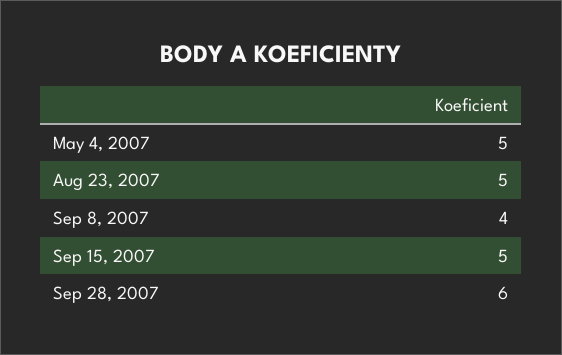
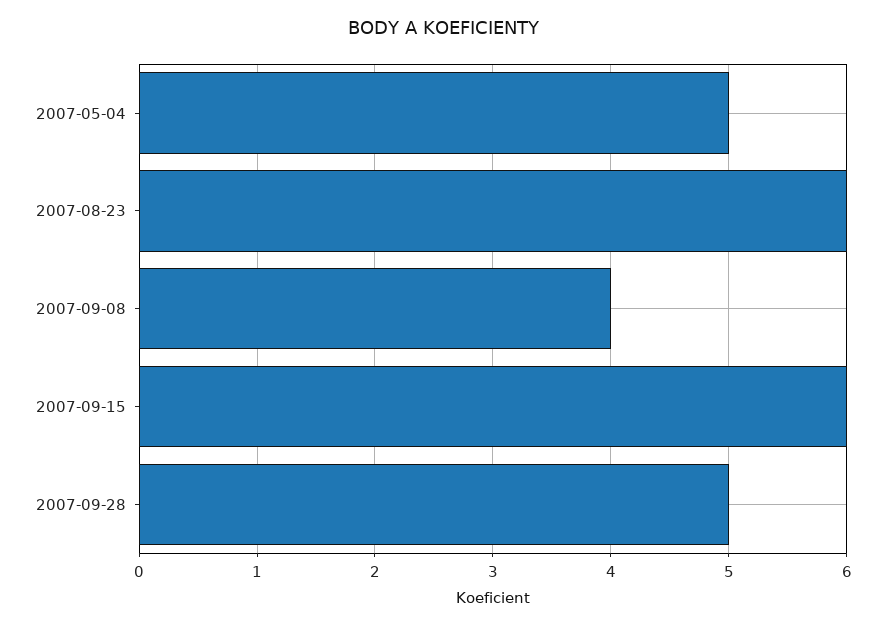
  {
    "May 4, 2007": 5,
-   "Aug 23, 2007": 5,
+   "Aug 23, 2007": 6,
    "Sep 8, 2007": 4,
-   "Sep 15, 2007": 5,
+   "Sep 15, 2007": 6,
-   "Sep 28, 2007": 6
+   "Sep 28, 2007": 5
  }

